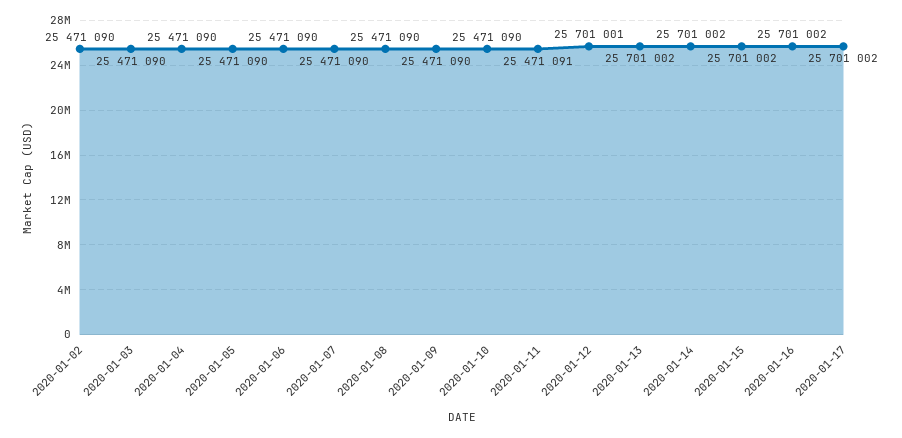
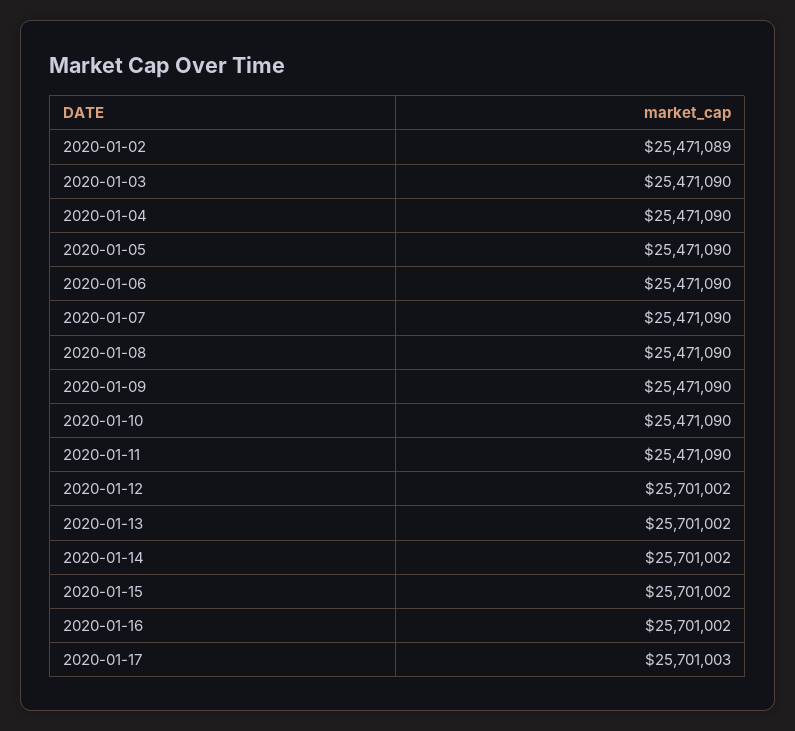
  {
-   "2020-01-02": 25471090,
+   "2020-01-02": 25471089,
    "2020-01-03": 25471090,
    "2020-01-04": 25471090,
    "2020-01-05": 25471090,
    "2020-01-06": 25471090,
    "2020-01-07": 25471090,
    "2020-01-08": 25471090,
    "2020-01-09": 25471090,
    "2020-01-10": 25471090,
-   "2020-01-11": 25471091,
+   "2020-01-11": 25471090,
-   "2020-01-12": 25701001,
+   "2020-01-12": 25701002,
    "2020-01-13": 25701002,
    "2020-01-14": 25701002,
    "2020-01-15": 25701002,
    "2020-01-16": 25701002,
-   "2020-01-17": 25701002
+   "2020-01-17": 25701003
  }

